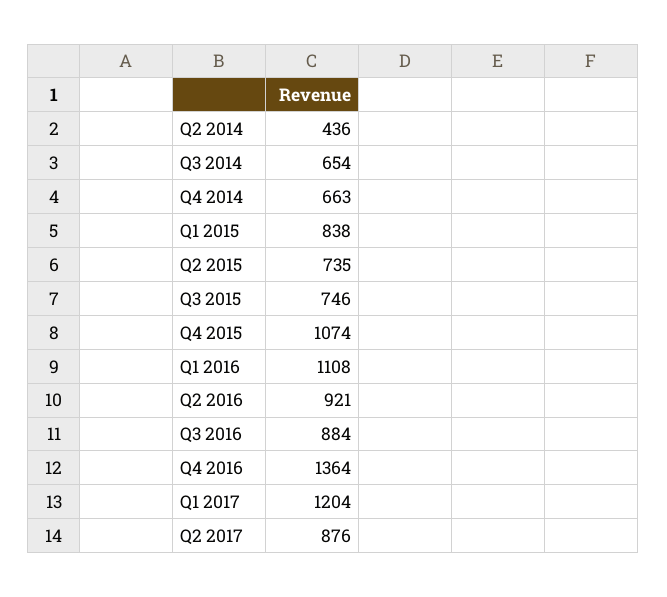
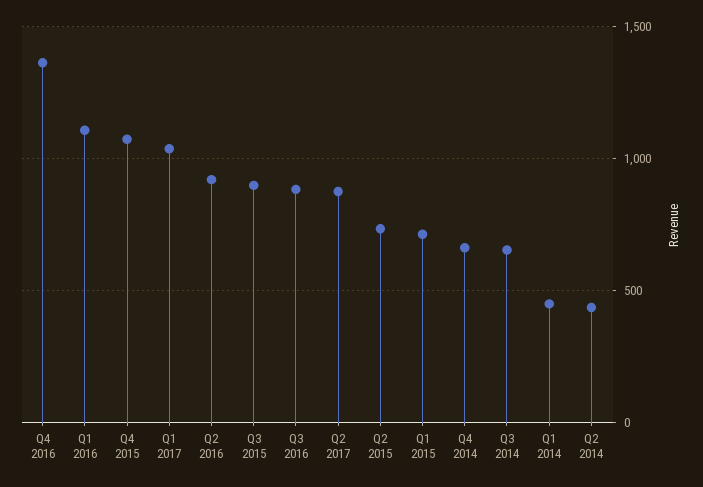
  {
    "Q2 2014": 436,
    "Q3 2014": 654,
    "Q4 2014": 663,
-   "Q1 2015": 838,
+   "Q1 2015": 700,
    "Q2 2015": 735,
-   "Q3 2015": 746,
+   "Q3 2015": 900,
    "Q4 2015": 1074,
    "Q1 2016": 1108,
    "Q2 2016": 921,
    "Q3 2016": 884,
    "Q4 2016": 1364,
-   "Q1 2017": 1204,
+   "Q1 2017": 1050,
-   "Q2 2017": 876
+   "Q2 2017": 876,
+   "Q1 2014": 450
  }

